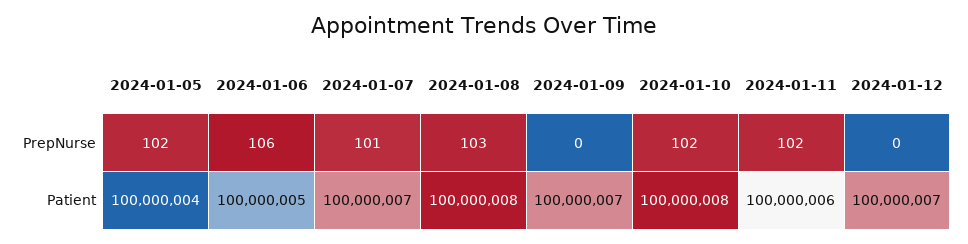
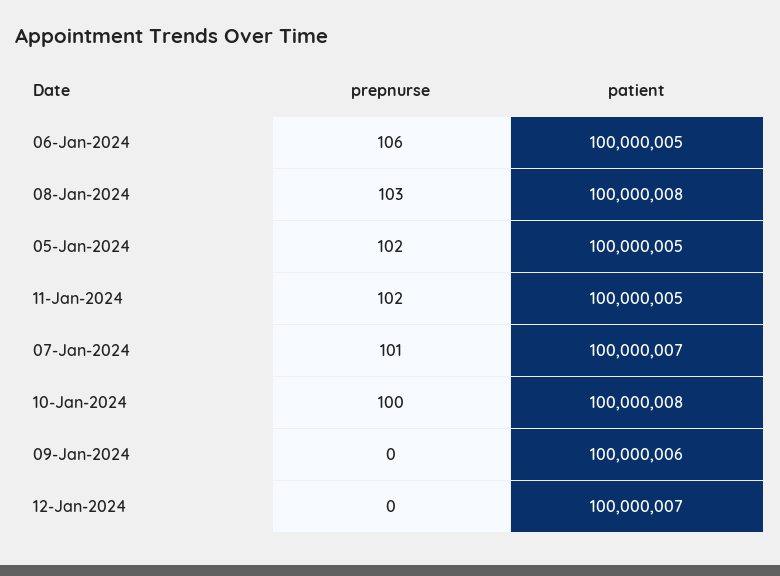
  {
    "2024-01-05": {
      "PrepNurse": 102,
-     "Patient": 100000004
+     "Patient": 100000005
    },
    "2024-01-06": {
      "PrepNurse": 106,
      "Patient": 100000005
    },
    "2024-01-07": {
      "PrepNurse": 101,
      "Patient": 100000007
    },
    "2024-01-08": {
      "PrepNurse": 103,
      "Patient": 100000008
    },
    "2024-01-09": {
      "PrepNurse": 0,
-     "Patient": 100000007
+     "Patient": 100000006
    },
    "2024-01-10": {
-     "PrepNurse": 102,
+     "PrepNurse": 100,
      "Patient": 100000008
    },
    "2024-01-11": {
      "PrepNurse": 102,
-     "Patient": 100000006
+     "Patient": 100000005
    },
    "2024-01-12": {
      "PrepNurse": 0,
      "Patient": 100000007
    }
  }

